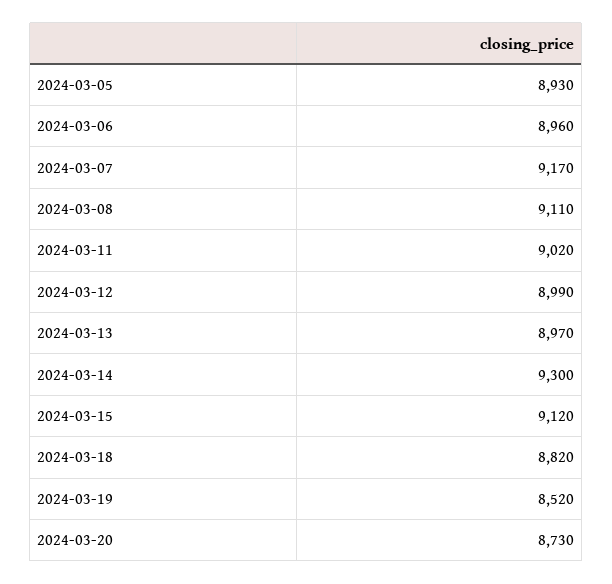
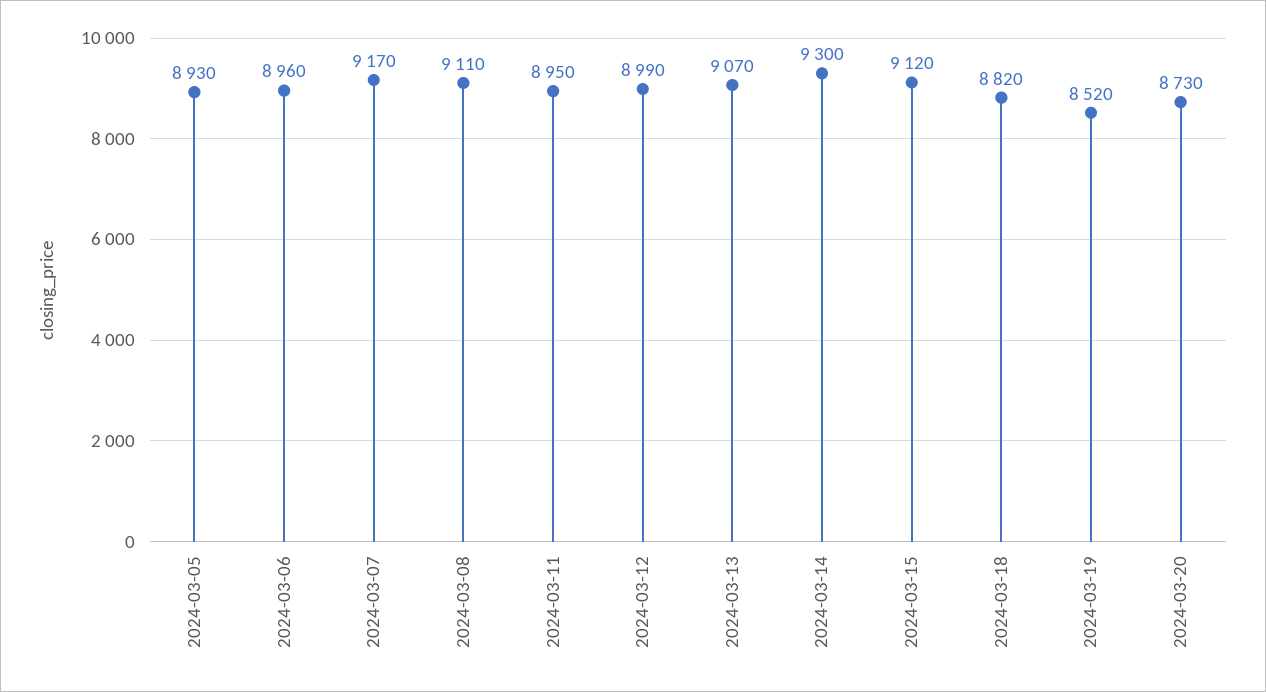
  {
    "2024-03-05": 8930,
    "2024-03-06": 8960,
    "2024-03-07": 9170,
    "2024-03-08": 9110,
-   "2024-03-11": 9020,
+   "2024-03-11": 8950,
    "2024-03-12": 8990,
-   "2024-03-13": 8970,
+   "2024-03-13": 9070,
    "2024-03-14": 9300,
    "2024-03-15": 9120,
    "2024-03-18": 8820,
    "2024-03-19": 8520,
    "2024-03-20": 8730
  }

